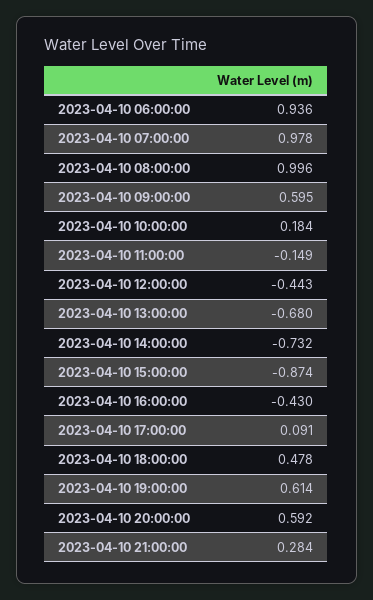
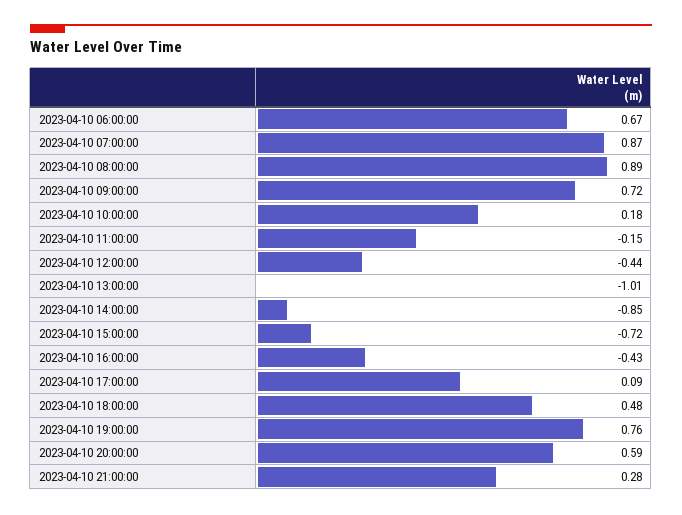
  {
-   "2023-04-10 06:00:00": 0.936,
+   "2023-04-10 06:00:00": 0.67,
-   "2023-04-10 07:00:00": 0.978,
+   "2023-04-10 07:00:00": 0.87,
-   "2023-04-10 08:00:00": 0.996,
+   "2023-04-10 08:00:00": 0.89,
-   "2023-04-10 09:00:00": 0.595,
+   "2023-04-10 09:00:00": 0.72,
    "2023-04-10 10:00:00": 0.184,
    "2023-04-10 11:00:00": -0.149,
    "2023-04-10 12:00:00": -0.443,
-   "2023-04-10 13:00:00": -0.68,
+   "2023-04-10 13:00:00": -1.01,
-   "2023-04-10 14:00:00": -0.732,
+   "2023-04-10 14:00:00": -0.85,
-   "2023-04-10 15:00:00": -0.874,
+   "2023-04-10 15:00:00": -0.72,
    "2023-04-10 16:00:00": -0.43,
    "2023-04-10 17:00:00": 0.091,
    "2023-04-10 18:00:00": 0.478,
-   "2023-04-10 19:00:00": 0.614,
+   "2023-04-10 19:00:00": 0.76,
    "2023-04-10 20:00:00": 0.592,
    "2023-04-10 21:00:00": 0.284
  }

